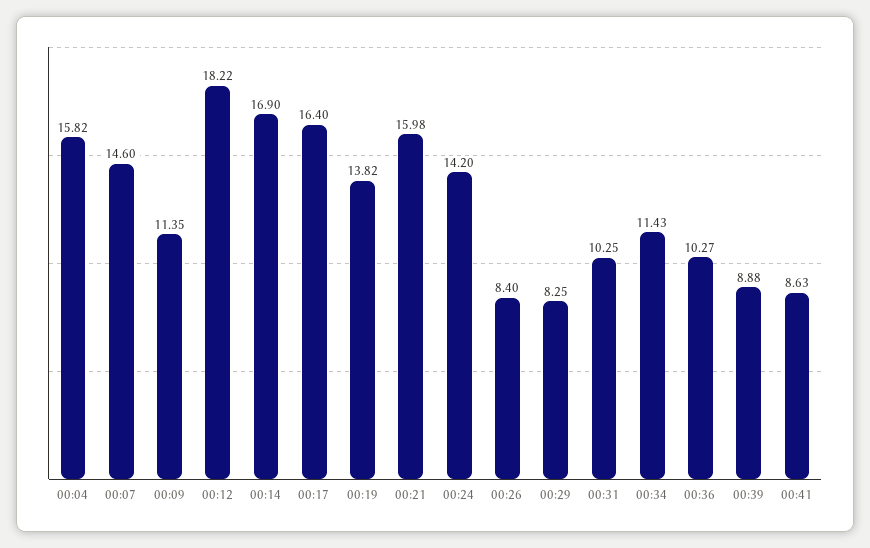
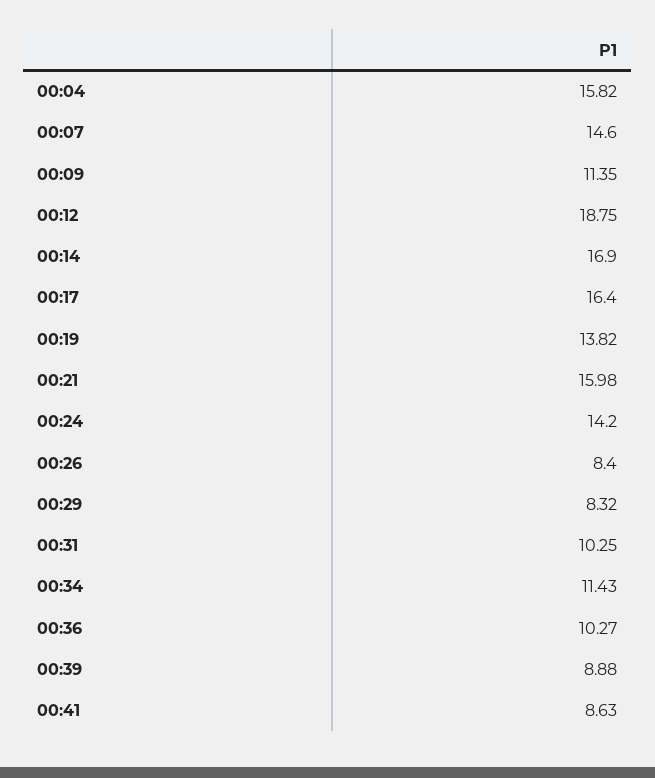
  {
    "00:04": 15.82,
    "00:07": 14.6,
    "00:09": 11.35,
-   "00:12": 18.22,
+   "00:12": 18.75,
    "00:14": 16.9,
    "00:17": 16.4,
    "00:19": 13.82,
    "00:21": 15.98,
    "00:24": 14.2,
    "00:26": 8.4,
-   "00:29": 8.25,
+   "00:29": 8.32,
    "00:31": 10.25,
    "00:34": 11.43,
    "00:36": 10.27,
    "00:39": 8.88,
    "00:41": 8.63
  }

